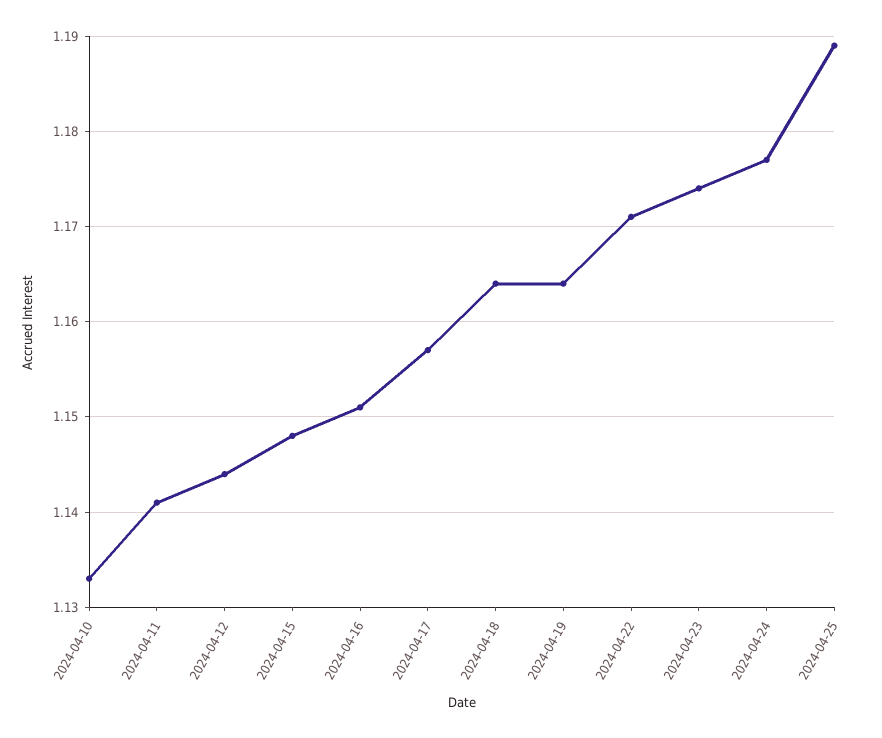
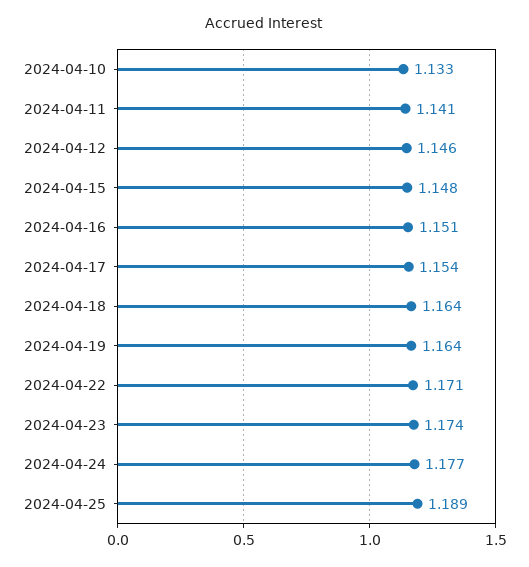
  {
    "2024-04-10": 1.133,
    "2024-04-11": 1.141,
-   "2024-04-12": 1.144,
+   "2024-04-12": 1.146,
    "2024-04-15": 1.148,
    "2024-04-16": 1.151,
-   "2024-04-17": 1.157,
+   "2024-04-17": 1.154,
    "2024-04-18": 1.164,
    "2024-04-19": 1.164,
    "2024-04-22": 1.171,
    "2024-04-23": 1.174,
    "2024-04-24": 1.177,
    "2024-04-25": 1.189
  }

